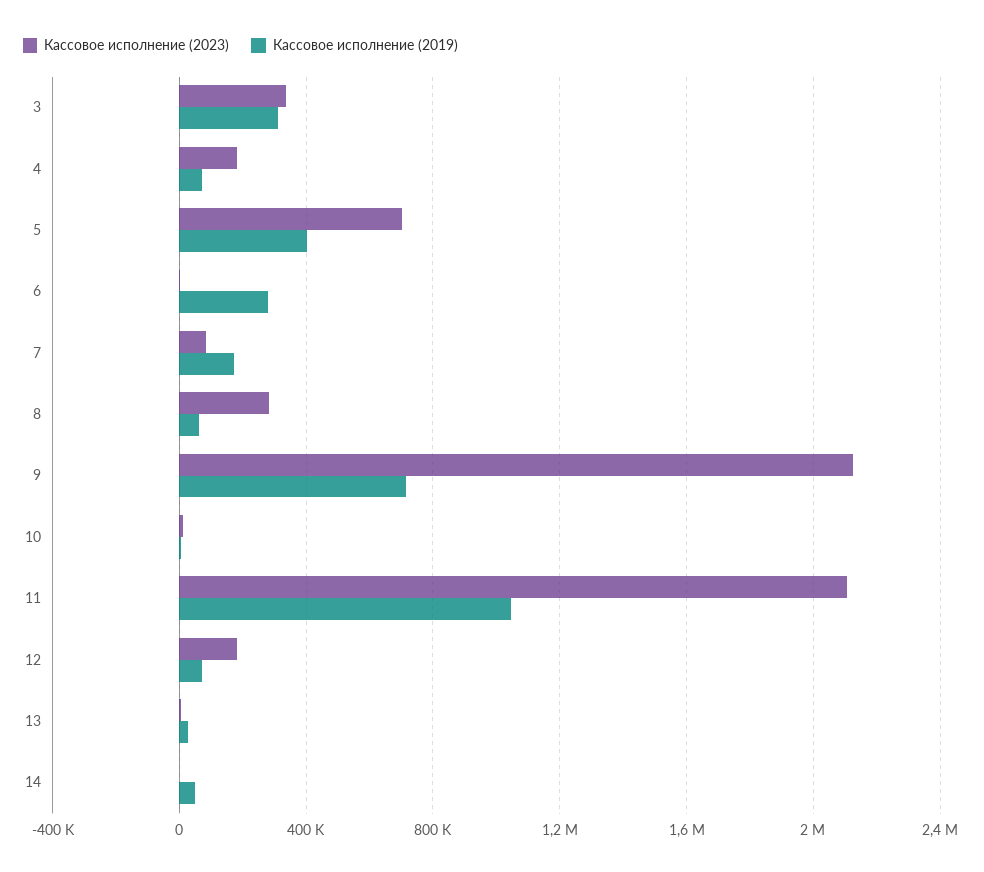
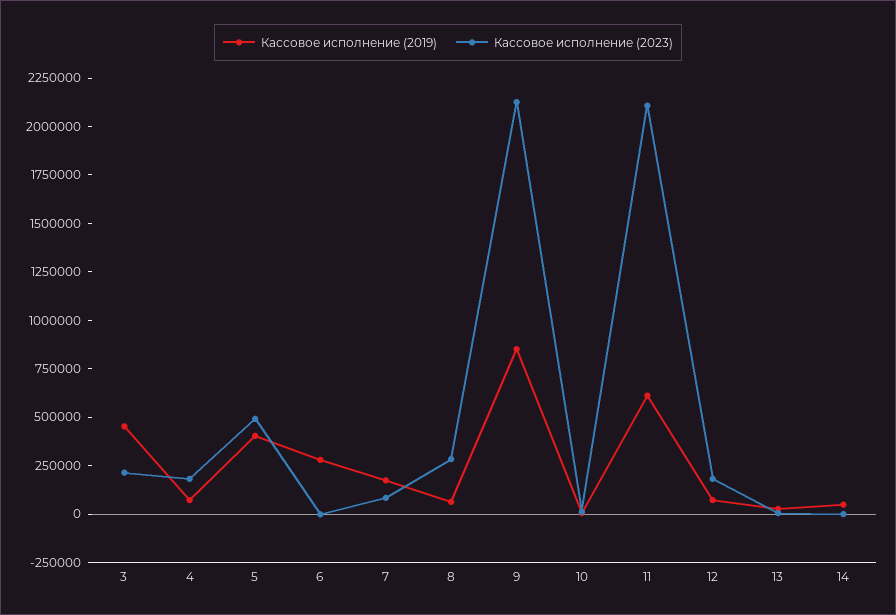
  {
    "Кассовое исполнение (2023)": {
-     "3": 350000,
+     "3": 200000,
      "4": 200000,
-     "5": 700000,
+     "5": 500000,
      "6": 0,
      "7": 100000,
      "8": 300000,
      "9": 2150000,
      "10": 0,
      "11": 2100000,
      "12": 200000,
      "13": 0,
      "14": 0
    },
    "Кассовое исполнение (2019)": {
-     "3": 300000,
+     "3": 450000,
      "4": 50000,
      "5": 400000,
      "6": 300000,
      "7": 150000,
      "8": 50000,
-     "9": 700000,
+     "9": 850000,
      "10": 0,
-     "11": 1050000,
+     "11": 600000,
      "12": 50000,
      "13": 50000,
      "14": 50000
    }
  }

